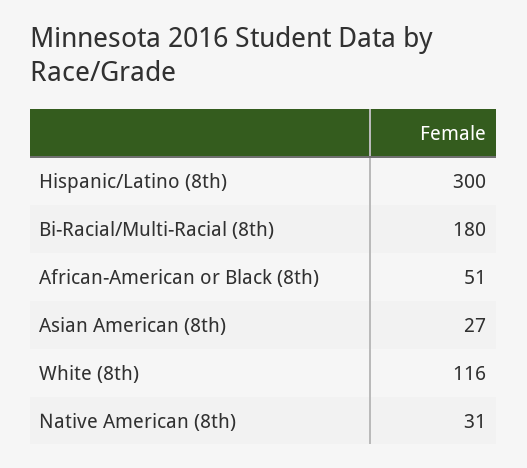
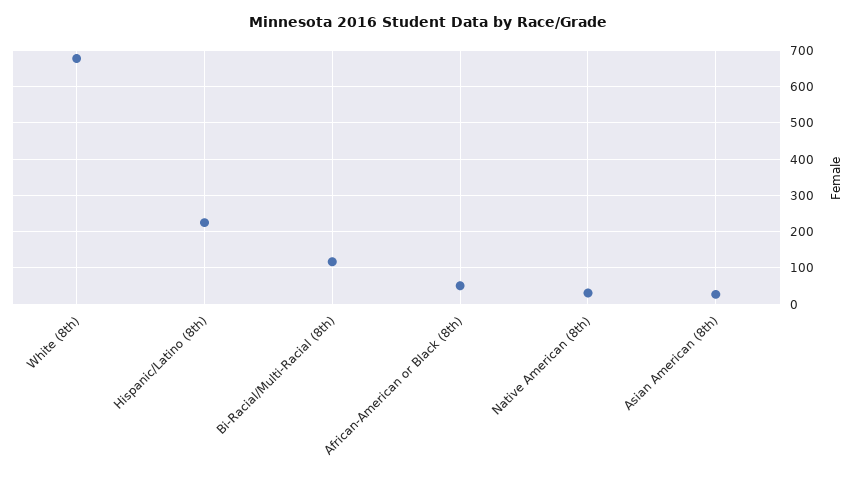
  {
-   "Hispanic/Latino (8th)": 300,
+   "Hispanic/Latino (8th)": 220,
-   "Bi-Racial/Multi-Racial (8th)": 180,
+   "Bi-Racial/Multi-Racial (8th)": 120,
    "African-American or Black (8th)": 51,
    "Asian American (8th)": 27,
-   "White (8th)": 116,
+   "White (8th)": 680,
    "Native American (8th)": 31
  }

